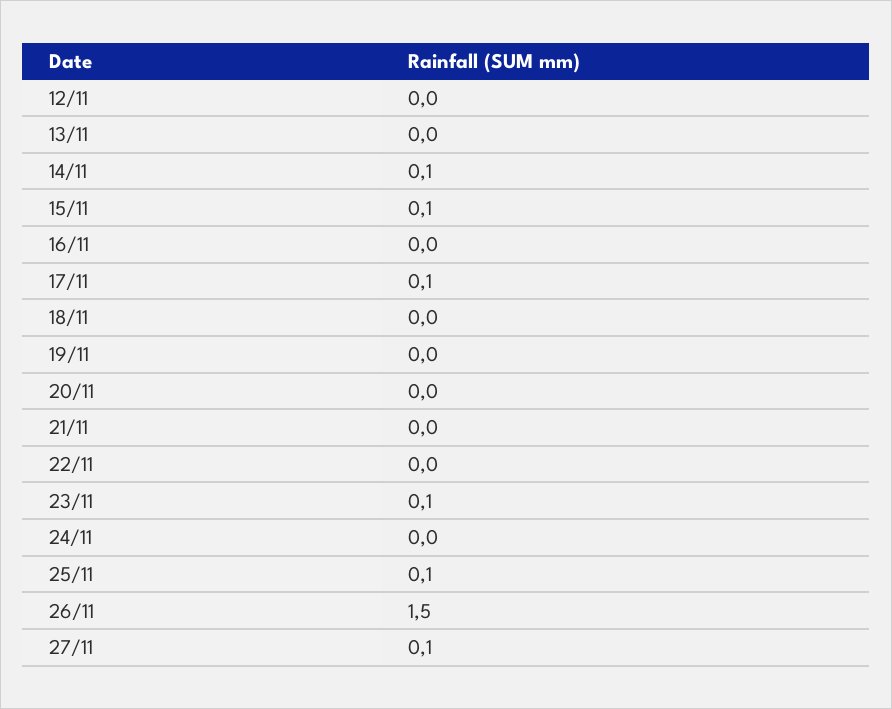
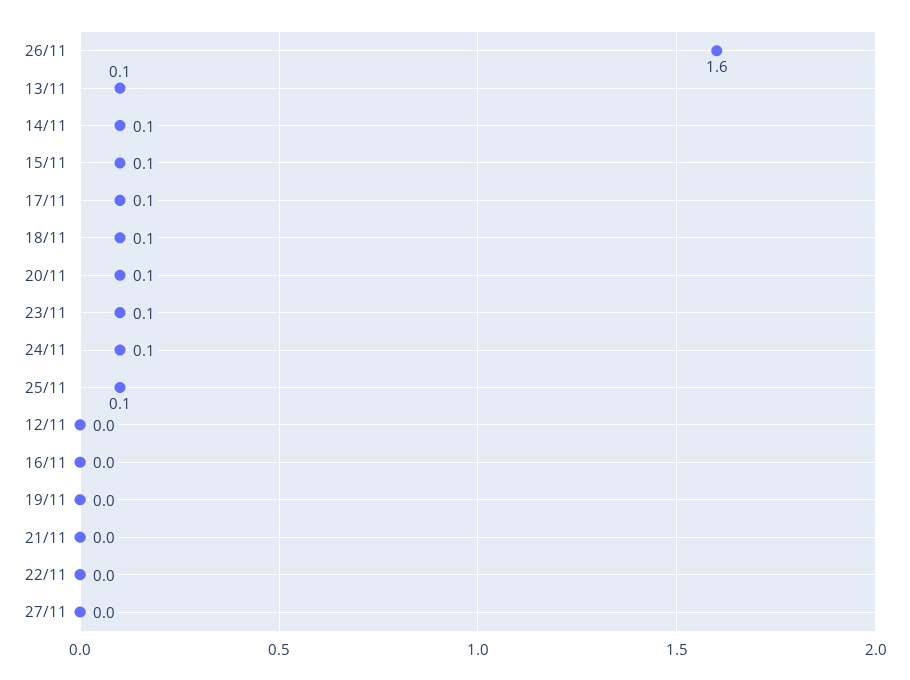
  {
    "12/11": 0,
-   "13/11": 0,
+   "13/11": 0.1,
    "14/11": 0.1,
    "15/11": 0.1,
    "16/11": 0,
    "17/11": 0.1,
-   "18/11": 0,
+   "18/11": 0.1,
    "19/11": 0,
-   "20/11": 0,
+   "20/11": 0.1,
    "21/11": 0,
    "22/11": 0,
    "23/11": 0.1,
-   "24/11": 0,
+   "24/11": 0.1,
    "25/11": 0.1,
-   "26/11": 1.5,
+   "26/11": 1.6,
-   "27/11": 0.1
+   "27/11": 0
  }

